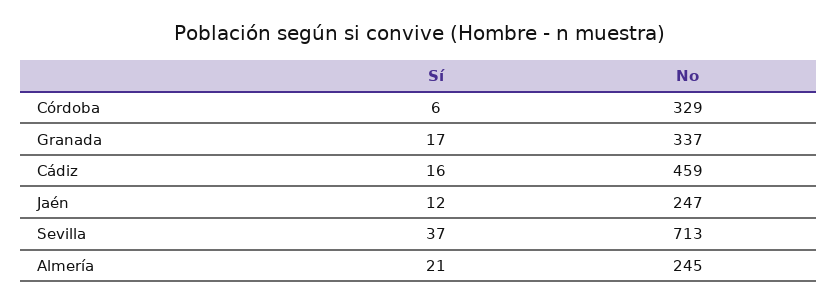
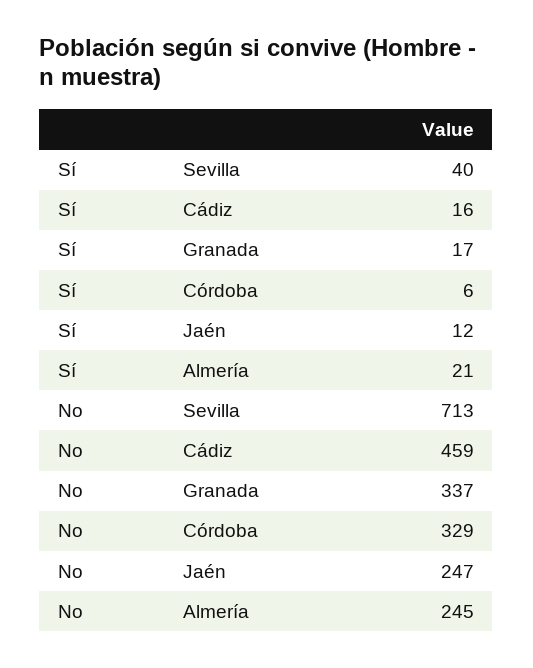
  {
    "Sí": {
      "Córdoba": 6,
      "Granada": 17,
      "Cádiz": 16,
      "Jaén": 12,
-     "Sevilla": 37,
+     "Sevilla": 40,
      "Almería": 21
    },
    "No": {
      "Córdoba": 329,
      "Granada": 337,
      "Cádiz": 459,
      "Jaén": 247,
      "Sevilla": 713,
      "Almería": 245
    }
  }

